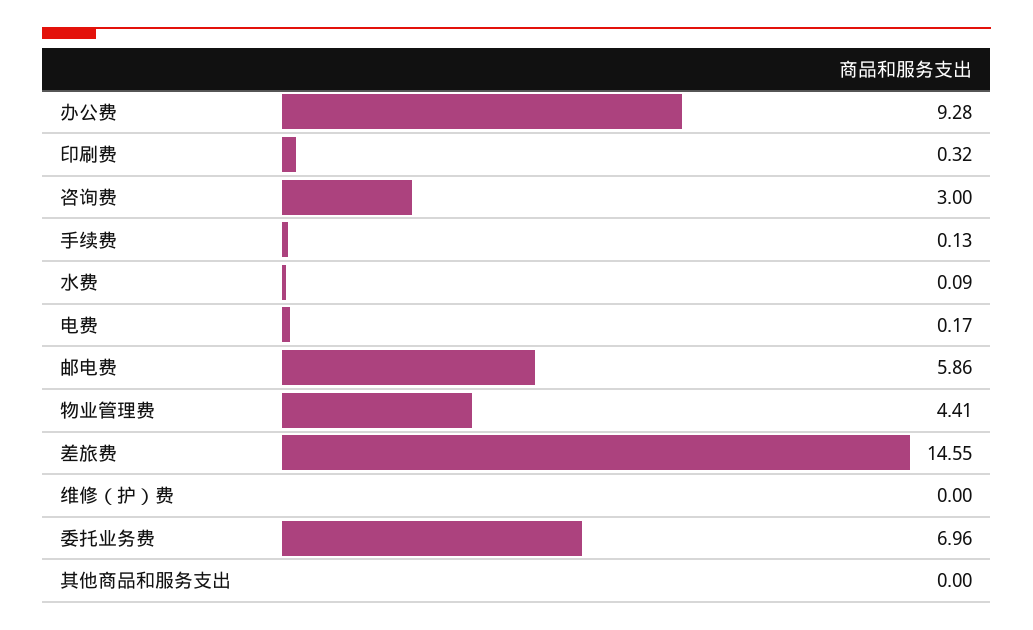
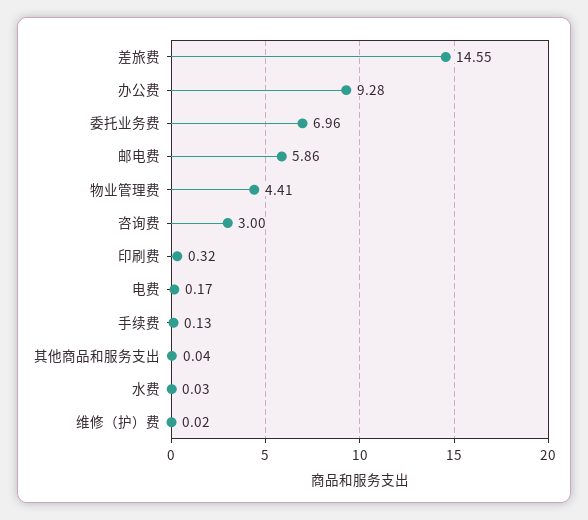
  {
    "办公费": 9.28,
    "印刷费": 0.32,
    "咨询费": 3,
    "手续费": 0.13,
-   "水费": 0.09,
+   "水费": 0.03,
    "电费": 0.17,
    "邮电费": 5.86,
    "物业管理费": 4.41,
    "差旅费": 14.55,
-   "维修（护）费": 0,
+   "维修（护）费": 0.02,
    "委托业务费": 6.96,
-   "其他商品和服务支出": 0
+   "其他商品和服务支出": 0.04
  }

